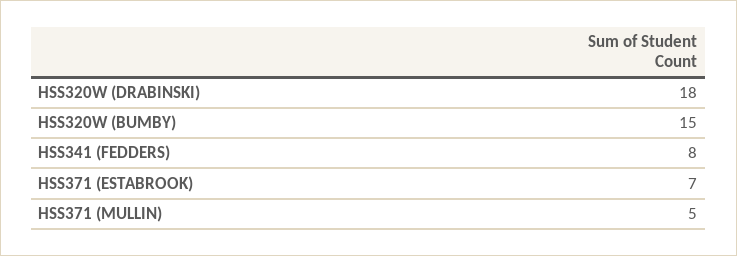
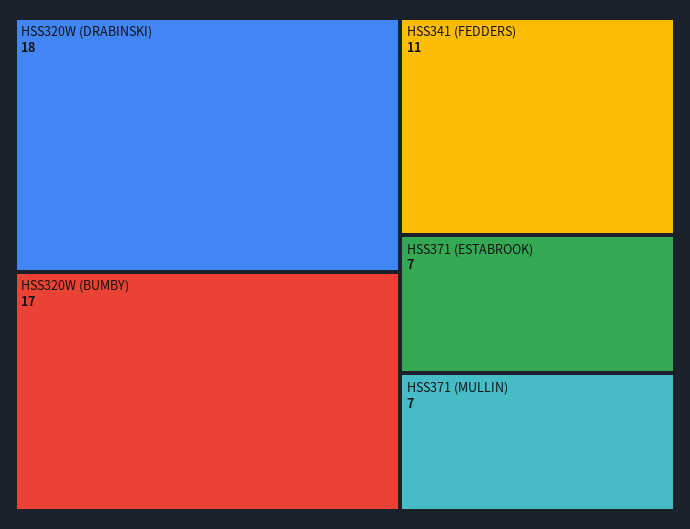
  {
    "HSS320W (DRABINSKI)": 18,
-   "HSS320W (BUMBY)": 15,
+   "HSS320W (BUMBY)": 17,
-   "HSS341 (FEDDERS)": 8,
+   "HSS341 (FEDDERS)": 11,
    "HSS371 (ESTABROOK)": 7,
-   "HSS371 (MULLIN)": 5
+   "HSS371 (MULLIN)": 7
  }

